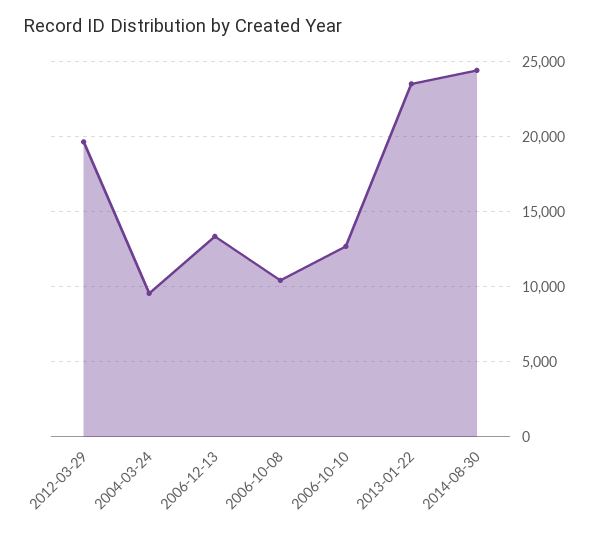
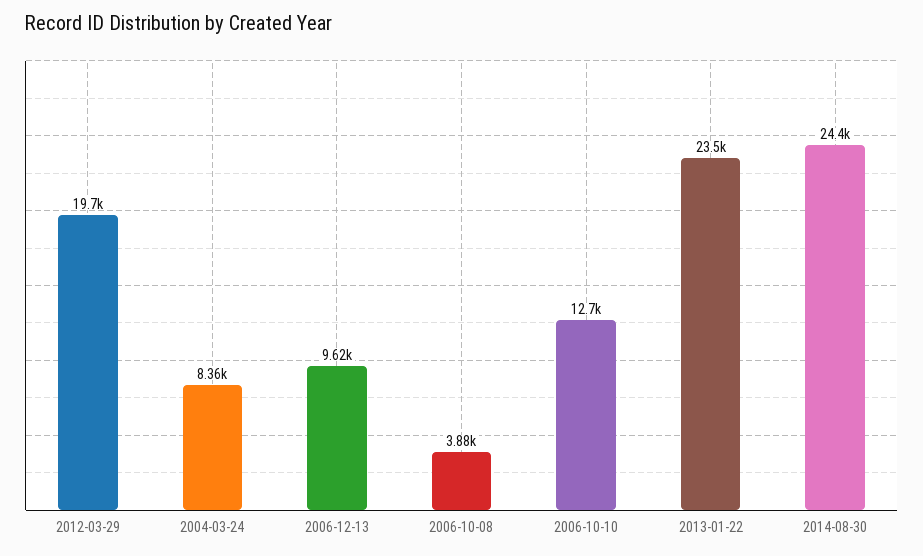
  {
    "2012-03-29": 19700,
-   "2004-03-24": 9500,
+   "2004-03-24": 8360,
-   "2006-12-13": 13500,
+   "2006-12-13": 9620,
-   "2006-10-08": 10500,
+   "2006-10-08": 3880,
    "2006-10-10": 12700,
    "2013-01-22": 23500,
    "2014-08-30": 24400
  }

